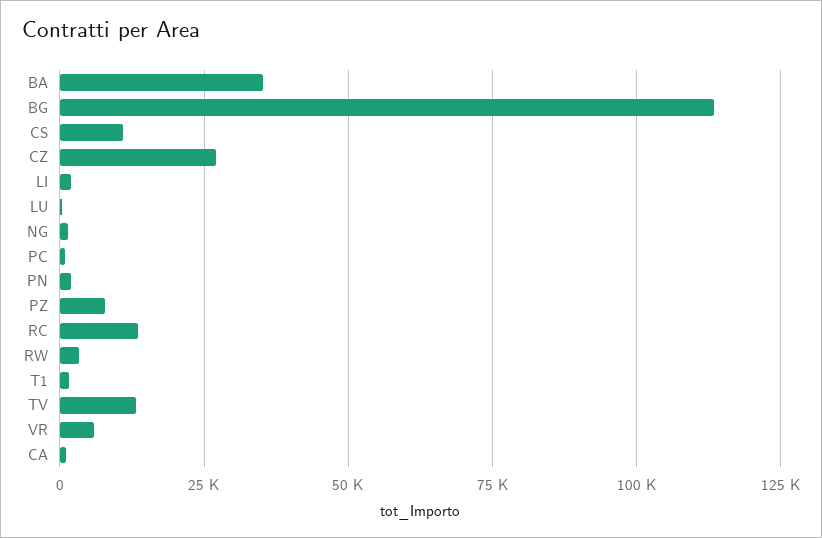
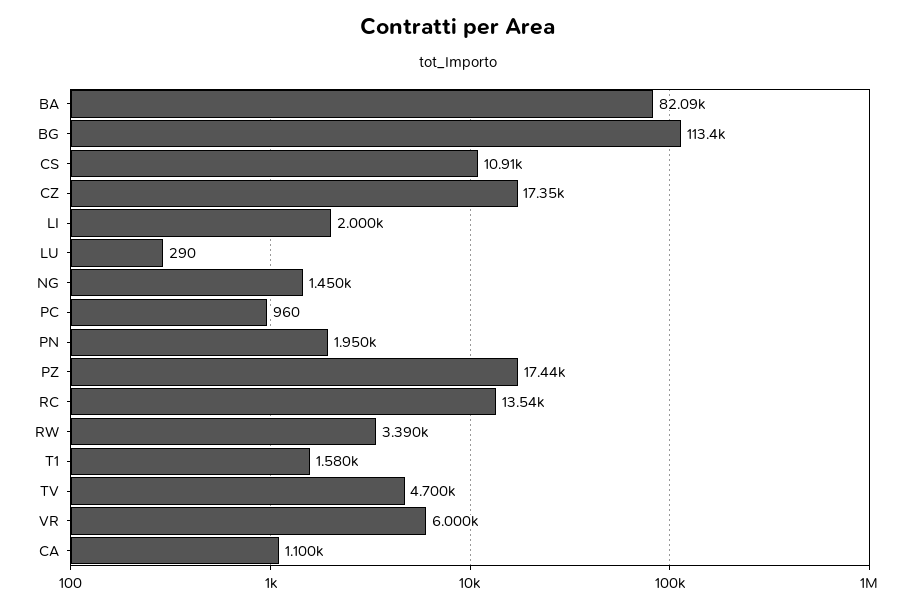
  {
-   "BA": 35000,
+   "BA": 82090,
    "BG": 113400,
    "CS": 10910,
-   "CZ": 27500,
+   "CZ": 17350,
    "LI": 2000,
    "LU": 290,
    "NG": 1450,
    "PC": 960,
    "PN": 1950,
-   "PZ": 7500,
+   "PZ": 17440,
    "RC": 13540,
    "RW": 3390,
    "T1": 1580,
-   "TV": 12500,
+   "TV": 4700,
    "VR": 6000,
    "CA": 1100
  }

